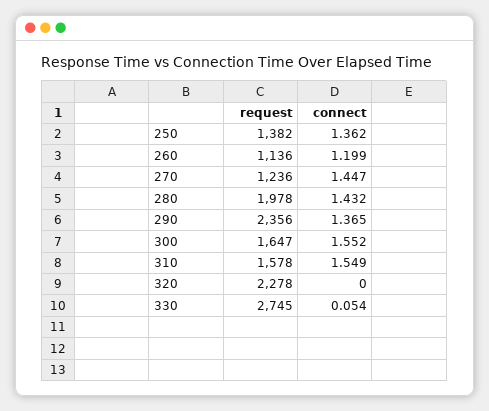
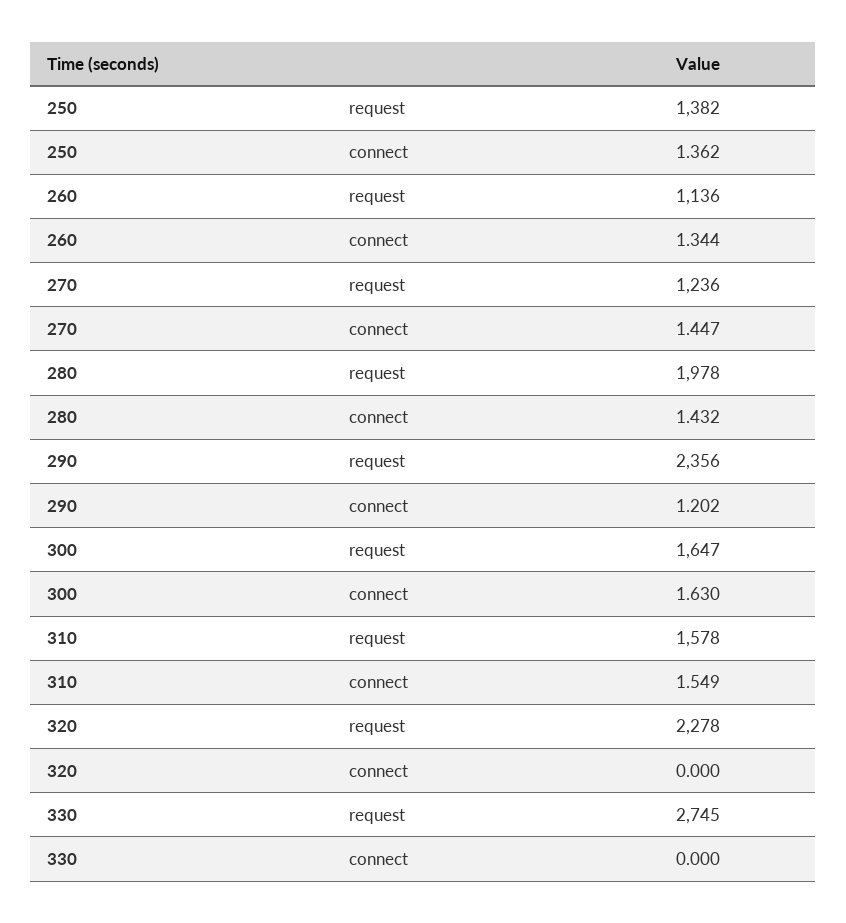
  {
    "request": {
      "250": 1382,
      "260": 1136,
      "270": 1236,
      "280": 1978,
      "290": 2356,
      "300": 1647,
      "310": 1578,
      "320": 2278,
      "330": 2745
    },
    "connect": {
      "250": 1.362,
-     "260": 1.199,
+     "260": 1.344,
      "270": 1.447,
      "280": 1.432,
-     "290": 1.365,
+     "290": 1.202,
-     "300": 1.552,
+     "300": 1.63,
      "310": 1.549,
      "320": 0,
-     "330": 0.054
+     "330": 0
    }
  }

